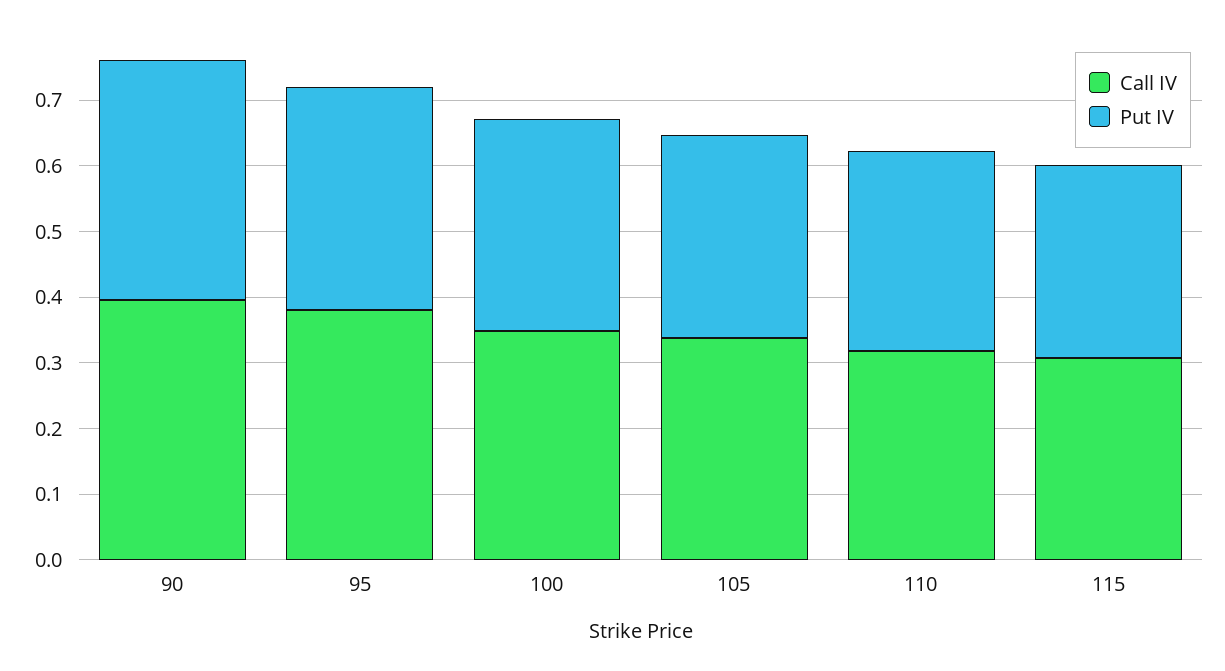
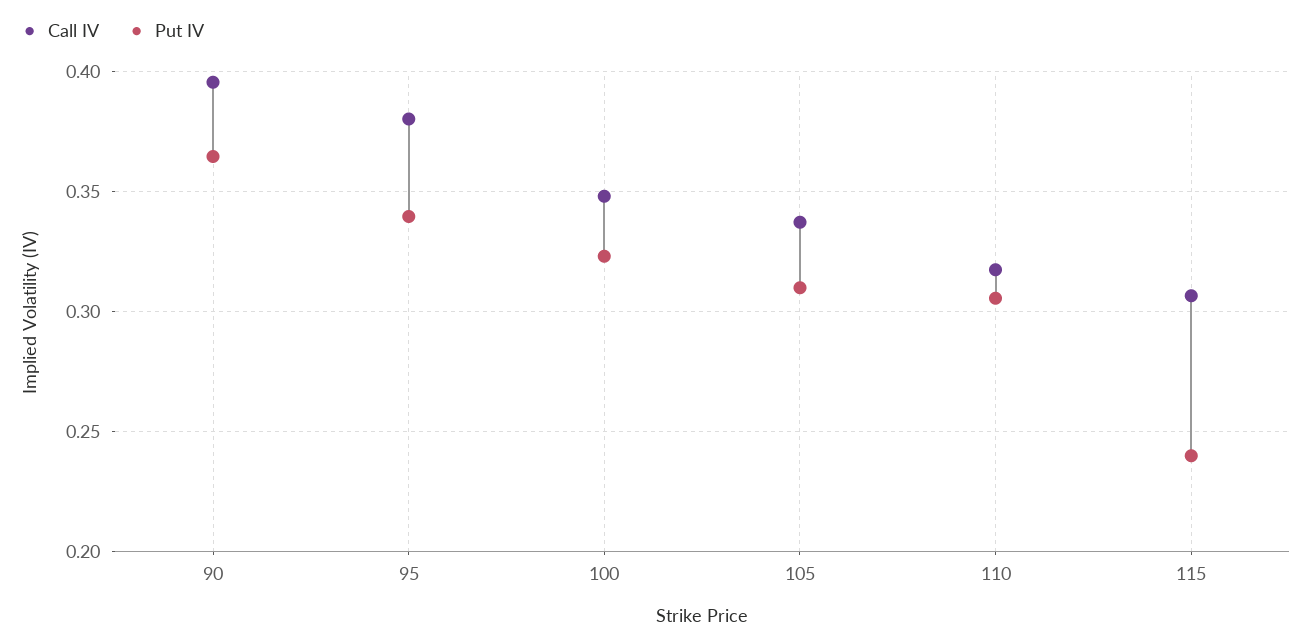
  {
    "Call IV": {
      "90": 0.395,
      "95": 0.38,
      "100": 0.35,
      "105": 0.335,
      "110": 0.32,
      "115": 0.305
    },
    "Put IV": {
      "90": 0.365,
      "95": 0.34,
      "100": 0.325,
      "105": 0.31,
      "110": 0.305,
-     "115": 0.3
+     "115": 0.24
    }
  }

